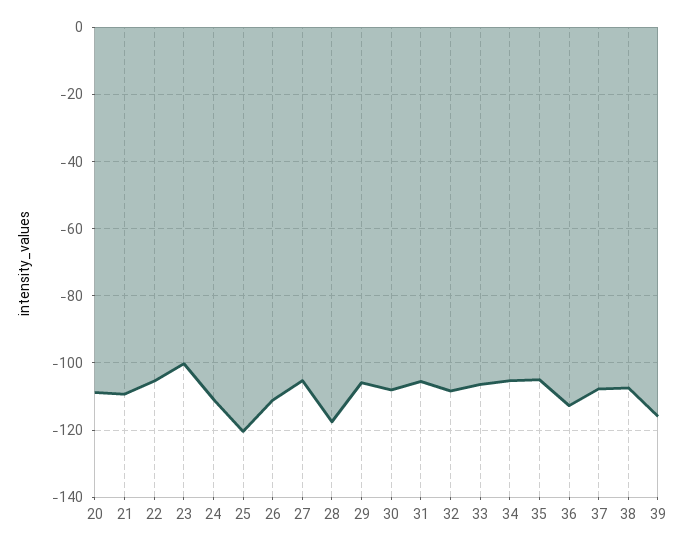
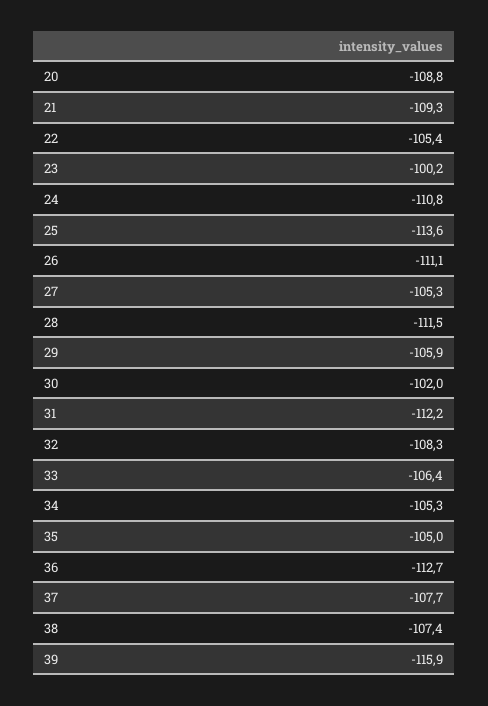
  {
    "20": -108.8,
    "21": -109.3,
    "22": -105.4,
    "23": -100.2,
    "24": -110.8,
-   "25": -120,
+   "25": -113.6,
    "26": -111.1,
    "27": -105.3,
-   "28": -118,
+   "28": -111.5,
    "29": -105.9,
-   "30": -108,
+   "30": -102,
-   "31": -106,
+   "31": -112.2,
    "32": -108.3,
    "33": -106.4,
    "34": -105.3,
    "35": -105,
    "36": -112.7,
    "37": -107.7,
    "38": -107.4,
    "39": -115.9
  }

